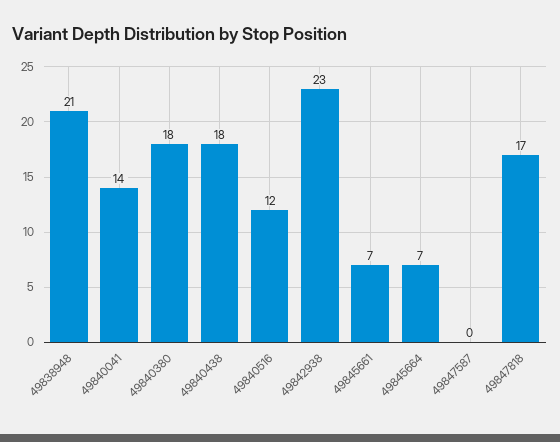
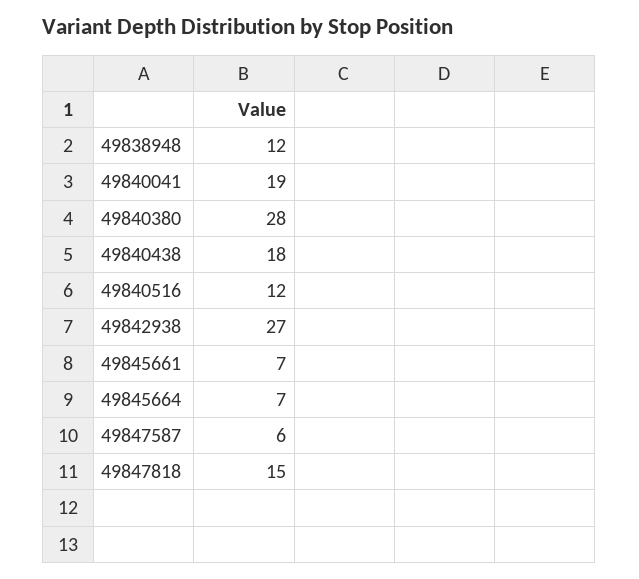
  {
-   "49838948": 21,
+   "49838948": 12,
-   "49840041": 14,
+   "49840041": 19,
-   "49840380": 18,
+   "49840380": 28,
    "49840438": 18,
    "49840516": 12,
-   "49842938": 23,
+   "49842938": 27,
    "49845661": 7,
    "49845664": 7,
-   "49847587": 0,
+   "49847587": 6,
-   "49847818": 17
+   "49847818": 15
  }

